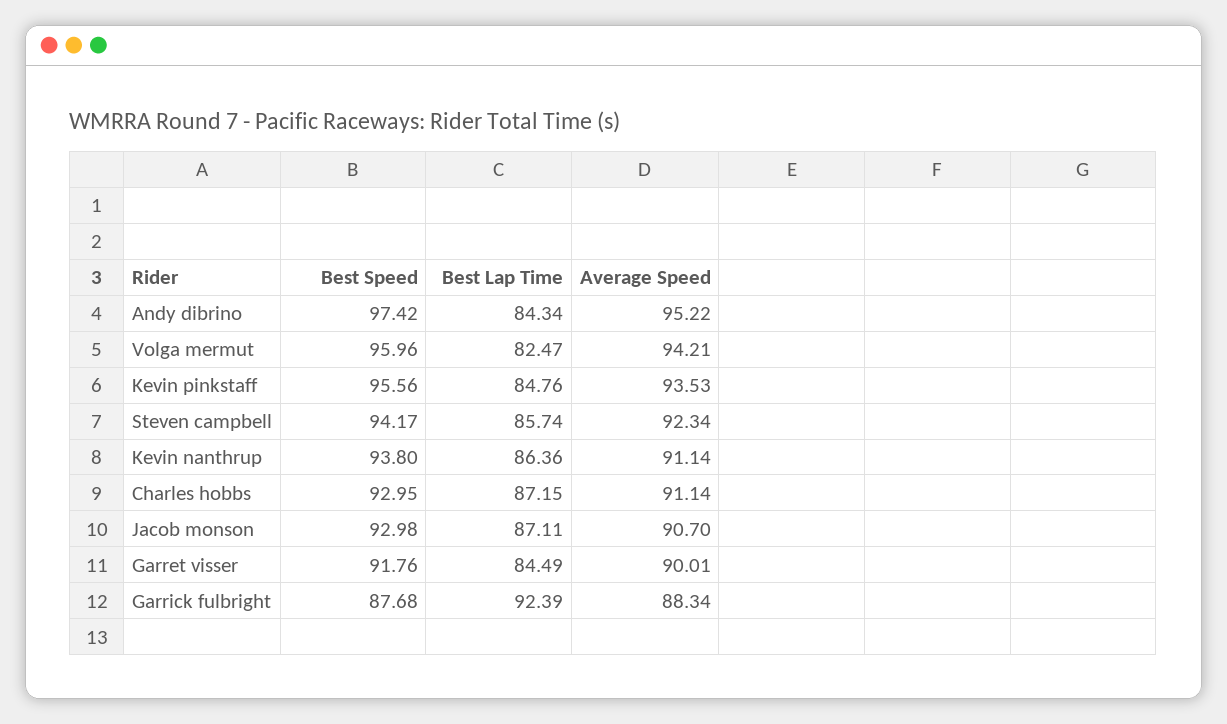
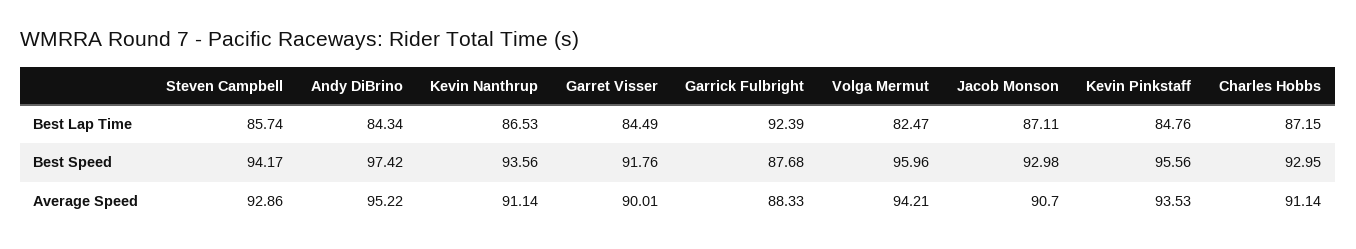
  {
    "Best Speed": {
      "Andy dibrino": 97.42,
      "Volga mermut": 95.96,
      "Kevin pinkstaff": 95.56,
      "Steven campbell": 94.17,
-     "Kevin nanthrup": 93.8,
+     "Kevin nanthrup": 93.56,
      "Charles hobbs": 92.95,
      "Jacob monson": 92.98,
      "Garret visser": 91.76,
      "Garrick fulbright": 87.68
    },
    "Best Lap Time": {
      "Andy dibrino": 84.34,
      "Volga mermut": 82.47,
      "Kevin pinkstaff": 84.76,
      "Steven campbell": 85.74,
-     "Kevin nanthrup": 86.36,
+     "Kevin nanthrup": 86.53,
      "Charles hobbs": 87.15,
      "Jacob monson": 87.11,
      "Garret visser": 84.49,
      "Garrick fulbright": 92.39
    },
    "Average Speed": {
      "Andy dibrino": 95.22,
      "Volga mermut": 94.21,
      "Kevin pinkstaff": 93.53,
-     "Steven campbell": 92.34,
+     "Steven campbell": 92.86,
      "Kevin nanthrup": 91.14,
      "Charles hobbs": 91.14,
      "Jacob monson": 90.7,
      "Garret visser": 90.01,
-     "Garrick fulbright": 88.34
+     "Garrick fulbright": 88.33
    }
  }

